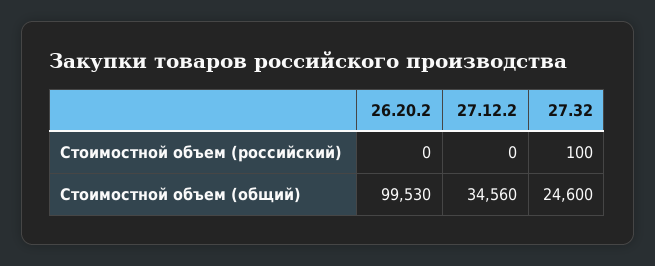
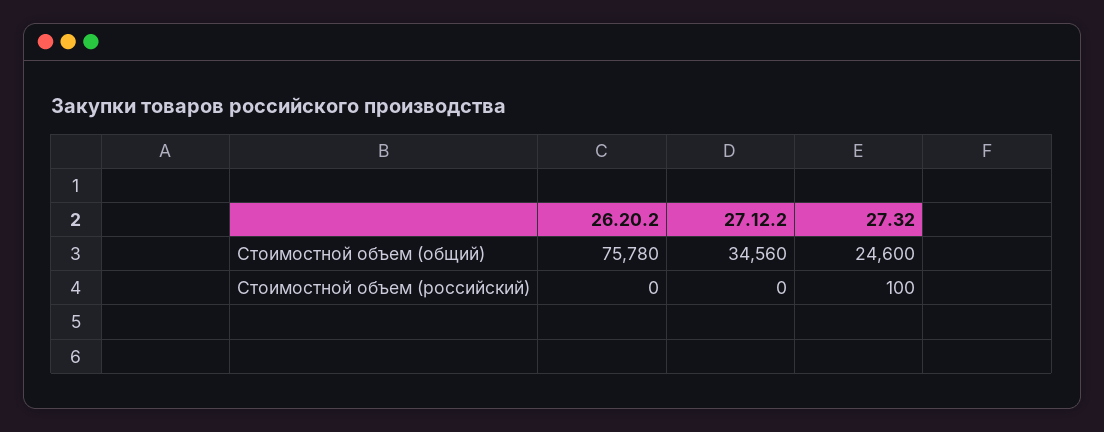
  {
    "26.20.2": {
      "Стоимостной объем (российский)": 0,
-     "Стоимостной объем (общий)": 99530
+     "Стоимостной объем (общий)": 75780
    },
    "27.12.2": {
      "Стоимостной объем (российский)": 0,
      "Стоимостной объем (общий)": 34560
    },
    "27.32": {
      "Стоимостной объем (российский)": 100,
      "Стоимостной объем (общий)": 24600
    }
  }

